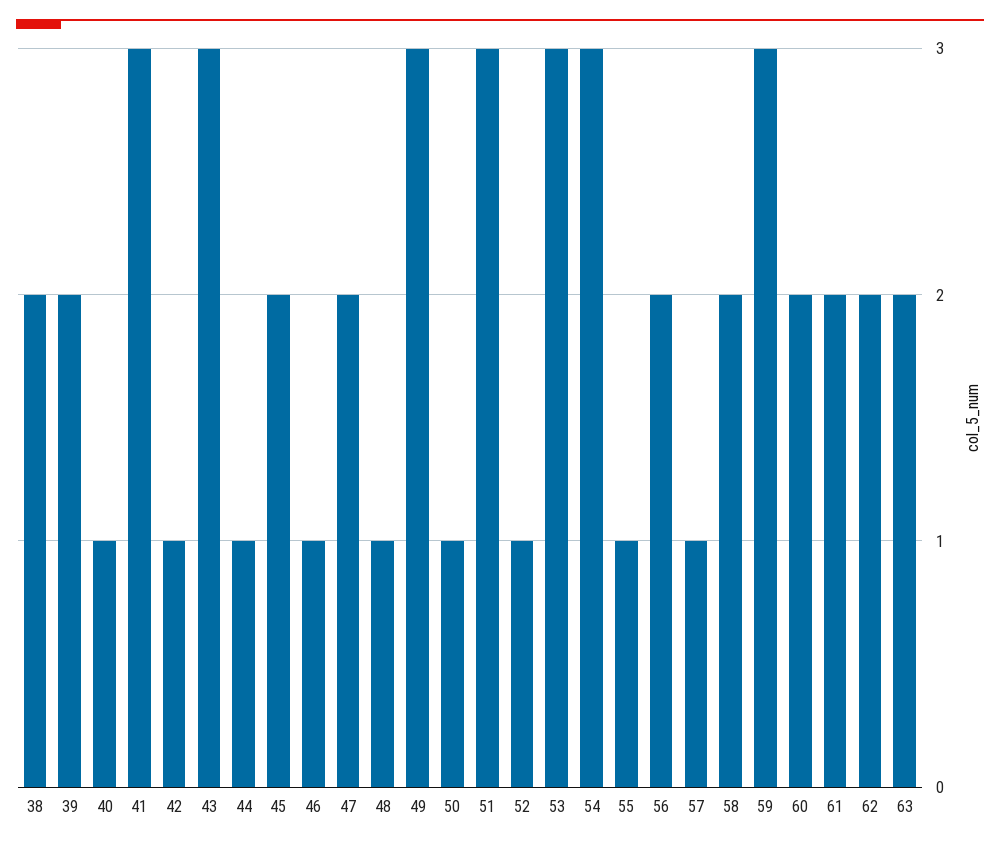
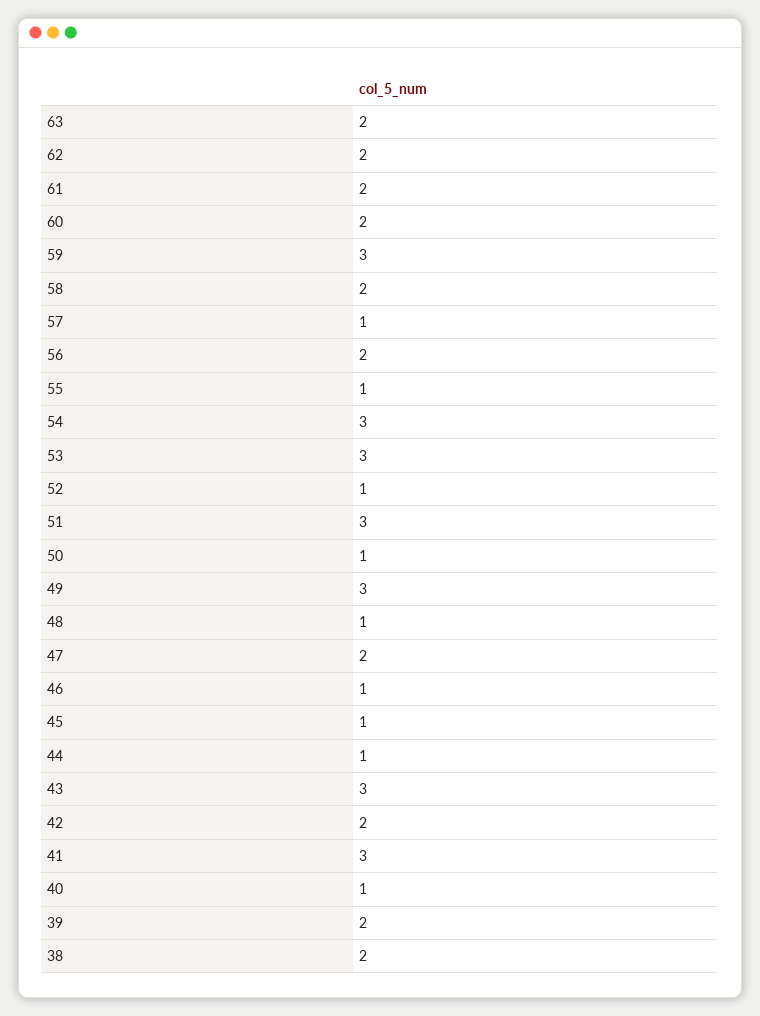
  {
    "38": 2,
    "39": 2,
    "40": 1,
    "41": 3,
-   "42": 1,
+   "42": 2,
    "43": 3,
    "44": 1,
-   "45": 2,
+   "45": 1,
    "46": 1,
    "47": 2,
    "48": 1,
    "49": 3,
    "50": 1,
    "51": 3,
    "52": 1,
    "53": 3,
    "54": 3,
    "55": 1,
    "56": 2,
    "57": 1,
    "58": 2,
    "59": 3,
    "60": 2,
    "61": 2,
    "62": 2,
    "63": 2
  }

